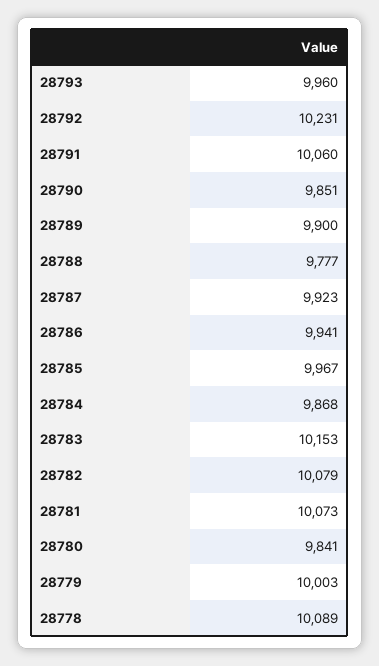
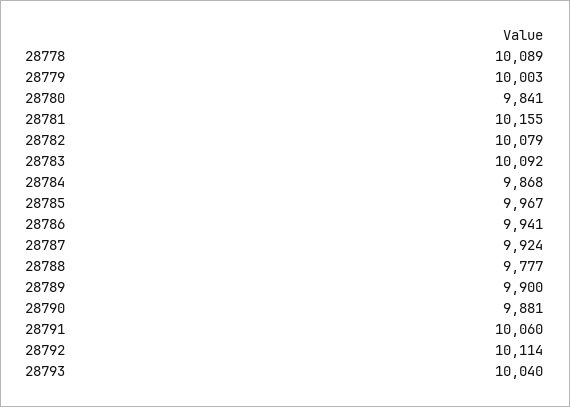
  {
-   "28793": 9960,
+   "28793": 10040,
-   "28792": 10231,
+   "28792": 10114,
    "28791": 10060,
-   "28790": 9851,
+   "28790": 9881,
    "28789": 9900,
    "28788": 9777,
-   "28787": 9923,
+   "28787": 9924,
    "28786": 9941,
    "28785": 9967,
    "28784": 9868,
-   "28783": 10153,
+   "28783": 10092,
    "28782": 10079,
-   "28781": 10073,
+   "28781": 10155,
    "28780": 9841,
    "28779": 10003,
    "28778": 10089
  }

